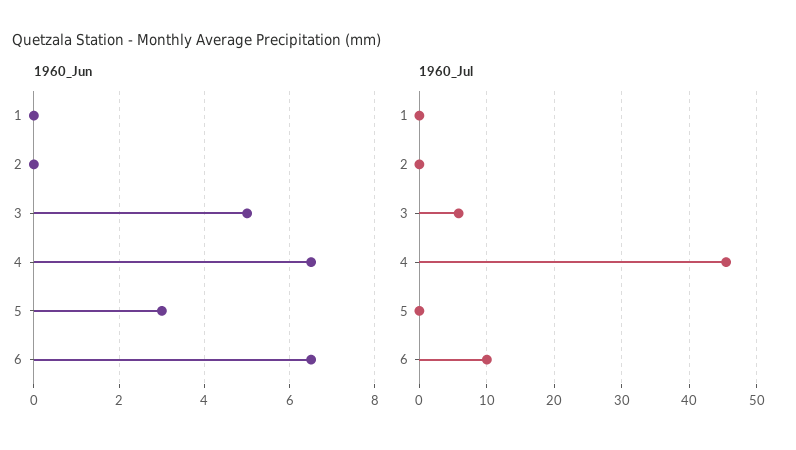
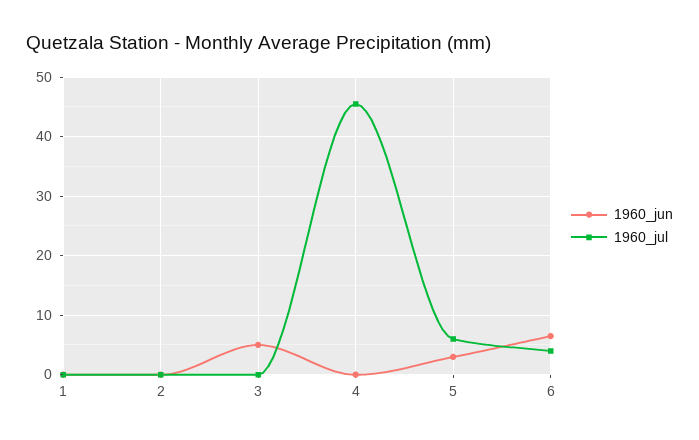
  {
    "1960_Jun": {
      "1": 0,
      "2": 0,
      "3": 5,
-     "4": 6.5,
+     "4": 0,
      "5": 3,
      "6": 6.5
    },
    "1960_Jul": {
      "1": 0,
      "2": 0,
-     "3": 6,
+     "3": 0,
      "4": 46,
-     "5": 0,
+     "5": 6,
-     "6": 10
+     "6": 4
    }
  }

